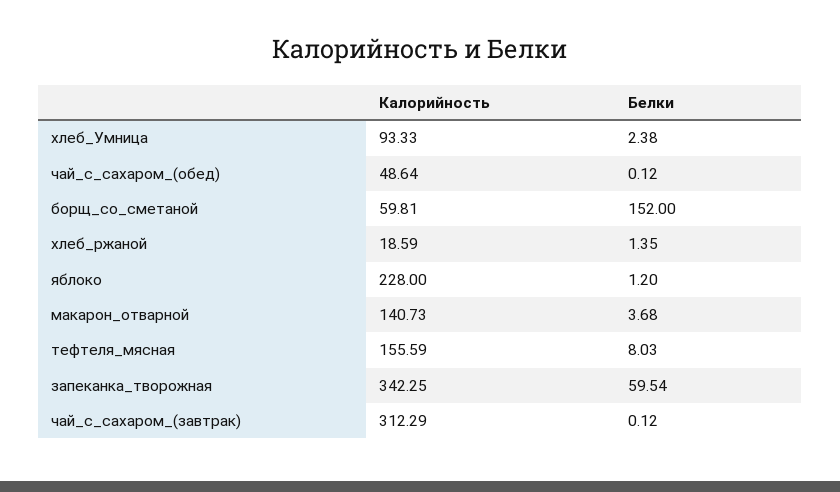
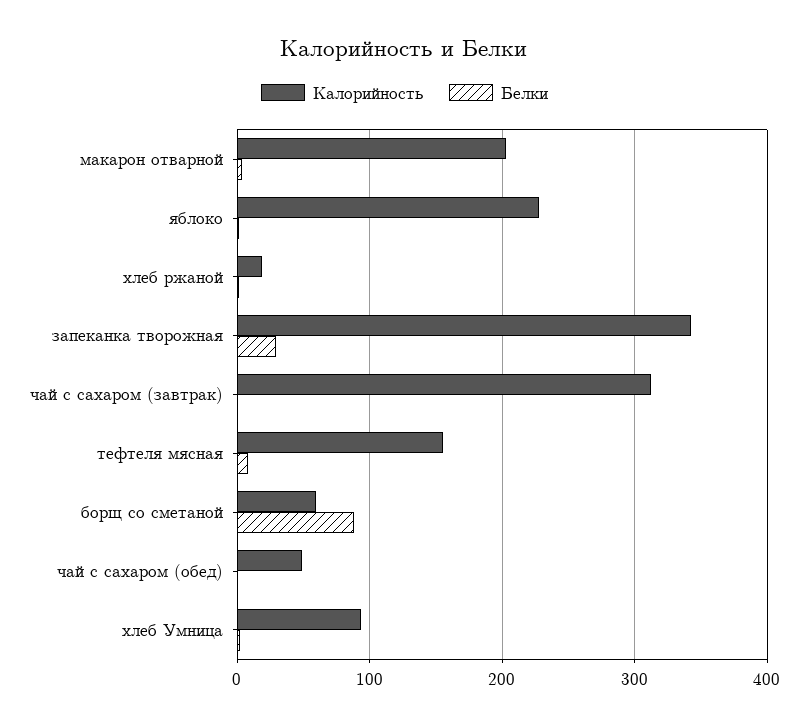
  {
    "Калорийность": {
      "хлеб_Умница": 93.33,
      "чай_с_сахаром_(обед)": 48.64,
      "борщ_со_сметаной": 59.81,
      "хлеб_ржаной": 18.59,
      "яблоко": 228,
-     "макарон_отварной": 140.73,
+     "макарон_отварной": 200,
      "тефтеля_мясная": 155.59,
      "запеканка_творожная": 342.25,
      "чай_с_сахаром_(завтрак)": 312.29
    },
    "Белки": {
      "хлеб_Умница": 2.38,
      "чай_с_сахаром_(обед)": 0.12,
-     "борщ_со_сметаной": 152,
+     "борщ_со_сметаной": 90,
      "хлеб_ржаной": 1.35,
      "яблоко": 1.2,
      "макарон_отварной": 3.68,
      "тефтеля_мясная": 8.03,
-     "запеканка_творожная": 59.54,
+     "запеканка_творожная": 30,
      "чай_с_сахаром_(завтрак)": 0.12
    }
  }

